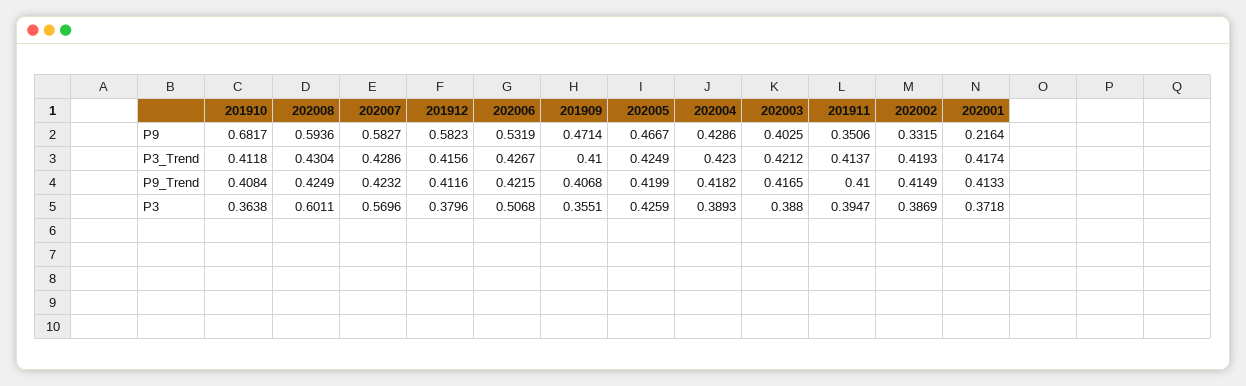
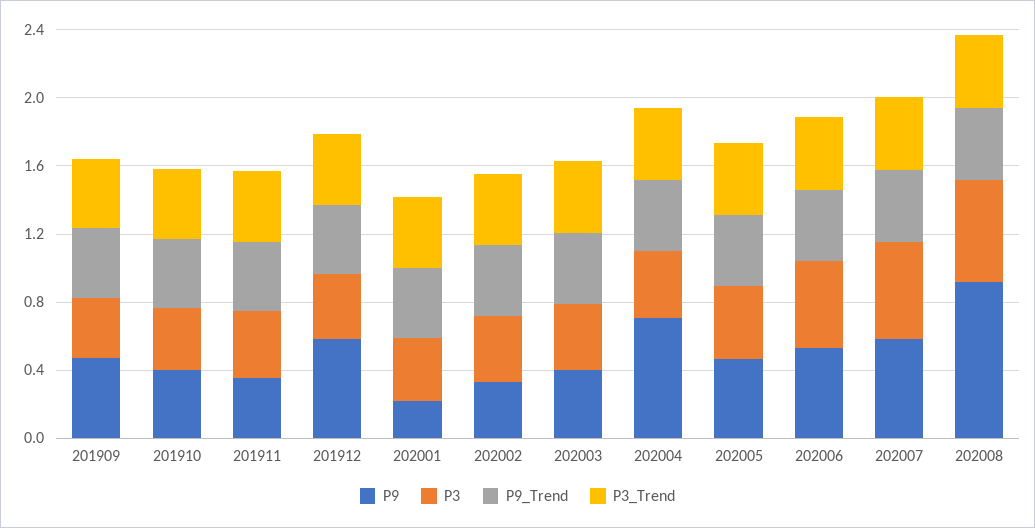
  {
    "P9": {
-     "201910": 0.6817,
+     "201910": 0.4,
-     "202008": 0.5936,
+     "202008": 0.9,
      "202007": 0.5827,
      "201912": 0.5823,
      "202006": 0.5319,
      "201909": 0.4714,
      "202005": 0.4667,
-     "202004": 0.4286,
+     "202004": 0.7,
      "202003": 0.4025,
      "201911": 0.3506,
      "202002": 0.3315,
      "202001": 0.2164
    },
    "P3_Trend": {
      "201910": 0.4118,
      "202008": 0.4304,
      "202007": 0.4286,
      "201912": 0.4156,
      "202006": 0.4267,
      "201909": 0.41,
      "202005": 0.4249,
      "202004": 0.423,
      "202003": 0.4212,
      "201911": 0.4137,
      "202002": 0.4193,
      "202001": 0.4174
    },
    "P9_Trend": {
      "201910": 0.4084,
      "202008": 0.4249,
      "202007": 0.4232,
      "201912": 0.4116,
      "202006": 0.4215,
      "201909": 0.4068,
      "202005": 0.4199,
      "202004": 0.4182,
      "202003": 0.4165,
      "201911": 0.41,
      "202002": 0.4149,
      "202001": 0.4133
    },
    "P3": {
      "201910": 0.3638,
      "202008": 0.6011,
      "202007": 0.5696,
      "201912": 0.3796,
      "202006": 0.5068,
      "201909": 0.3551,
      "202005": 0.4259,
      "202004": 0.3893,
      "202003": 0.388,
      "201911": 0.3947,
      "202002": 0.3869,
      "202001": 0.3718
    }
  }

